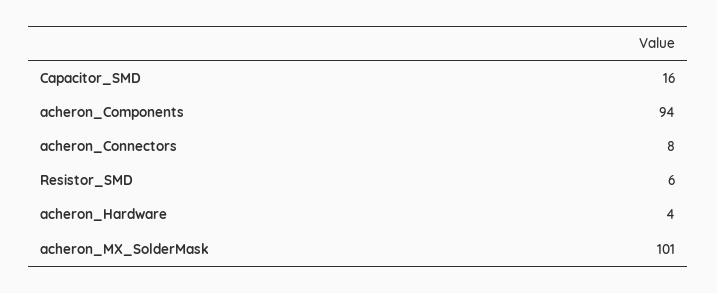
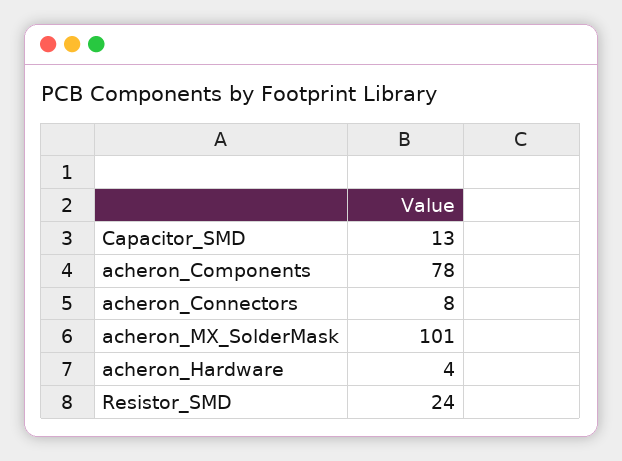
  {
-   "Capacitor_SMD": 16,
+   "Capacitor_SMD": 13,
-   "acheron_Components": 94,
+   "acheron_Components": 78,
    "acheron_Connectors": 8,
-   "Resistor_SMD": 6,
+   "Resistor_SMD": 24,
    "acheron_Hardware": 4,
    "acheron_MX_SolderMask": 101
  }

